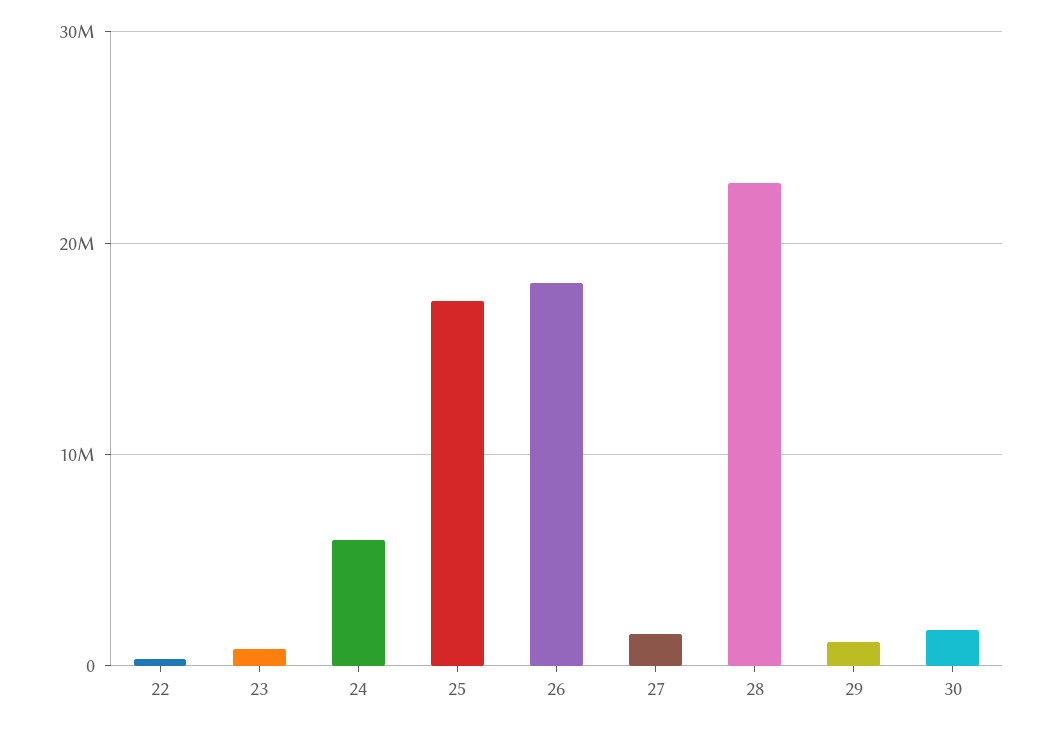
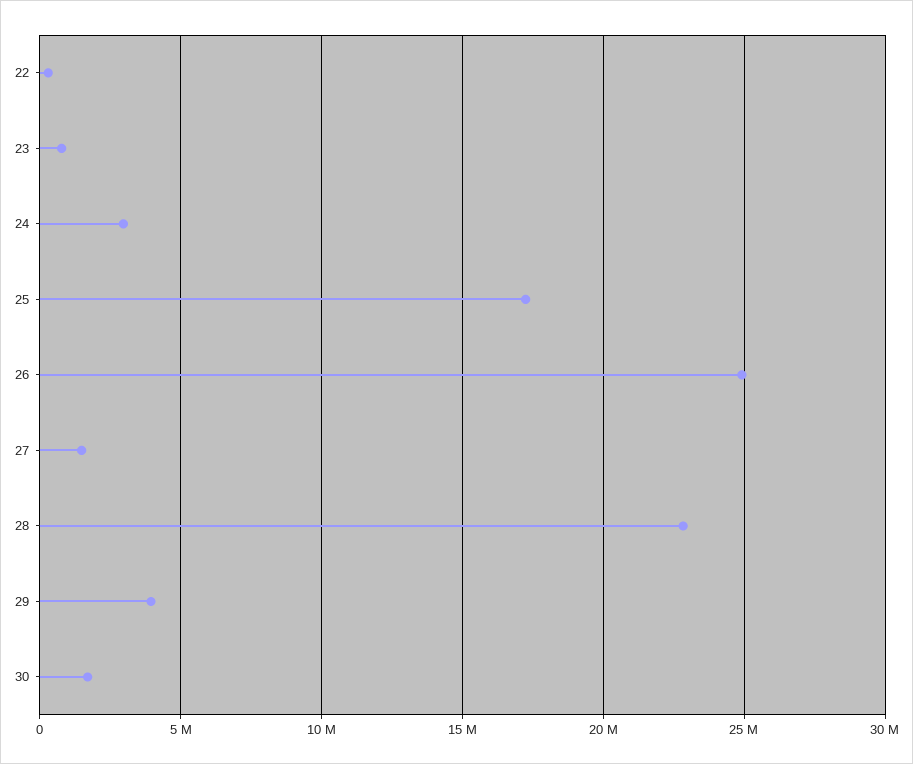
  {
    "22": 500000,
    "23": 1000000,
-   "24": 6000000,
+   "24": 3000000,
    "25": 17000000,
-   "26": 18000000,
+   "26": 25000000,
    "27": 1500000,
    "28": 23000000,
-   "29": 1000000,
+   "29": 4000000,
    "30": 1500000
  }

